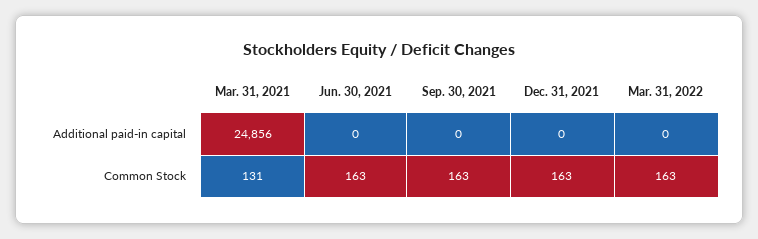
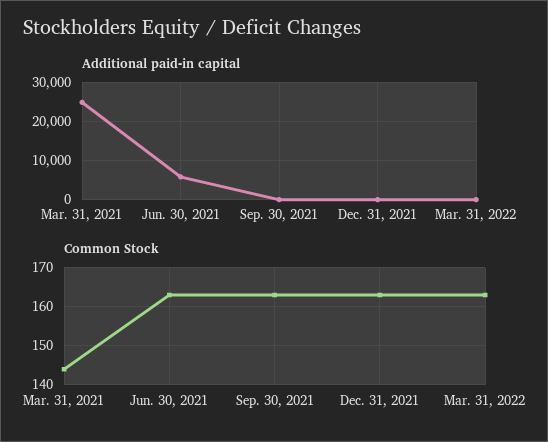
  {
    "Additional paid-in capital": {
      "Mar. 31, 2021": 24856,
-     "Jun. 30, 2021": 0,
+     "Jun. 30, 2021": 6000,
      "Sep. 30, 2021": 0,
      "Dec. 31, 2021": 0,
      "Mar. 31, 2022": 0
    },
    "Common Stock": {
-     "Mar. 31, 2021": 131,
+     "Mar. 31, 2021": 145,
      "Jun. 30, 2021": 163,
      "Sep. 30, 2021": 163,
      "Dec. 31, 2021": 163,
      "Mar. 31, 2022": 163
    }
  }

